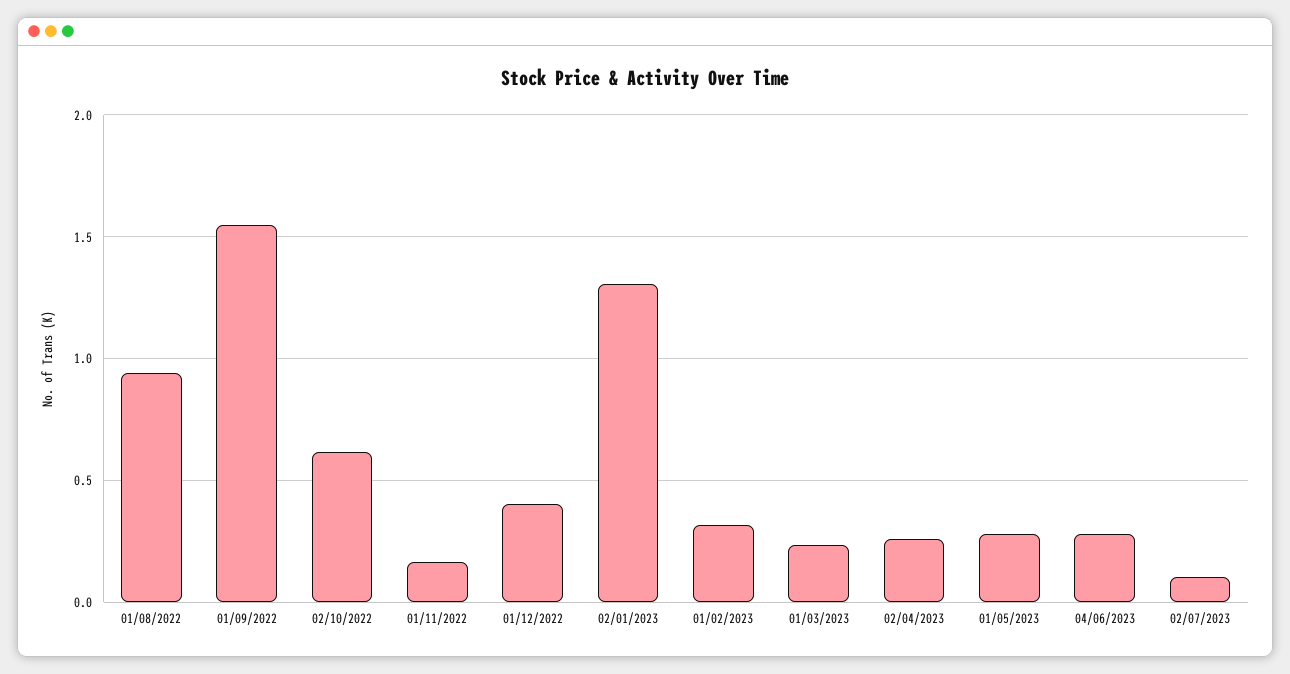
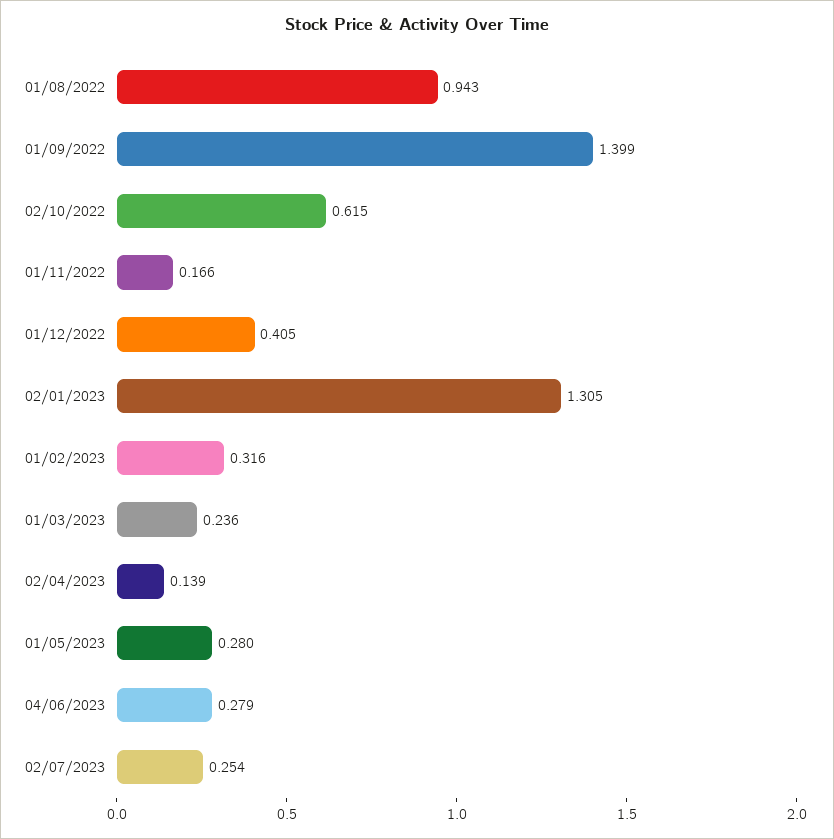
  {
    "01/08/2022": 0.943,
-   "01/09/2022": 1.55,
+   "01/09/2022": 1.399,
    "02/10/2022": 0.615,
    "01/11/2022": 0.166,
    "01/12/2022": 0.405,
    "02/01/2023": 1.305,
    "01/02/2023": 0.316,
    "01/03/2023": 0.236,
-   "02/04/2023": 0.25,
+   "02/04/2023": 0.139,
    "01/05/2023": 0.28,
    "04/06/2023": 0.279,
-   "02/07/2023": 0.1
+   "02/07/2023": 0.254
  }

